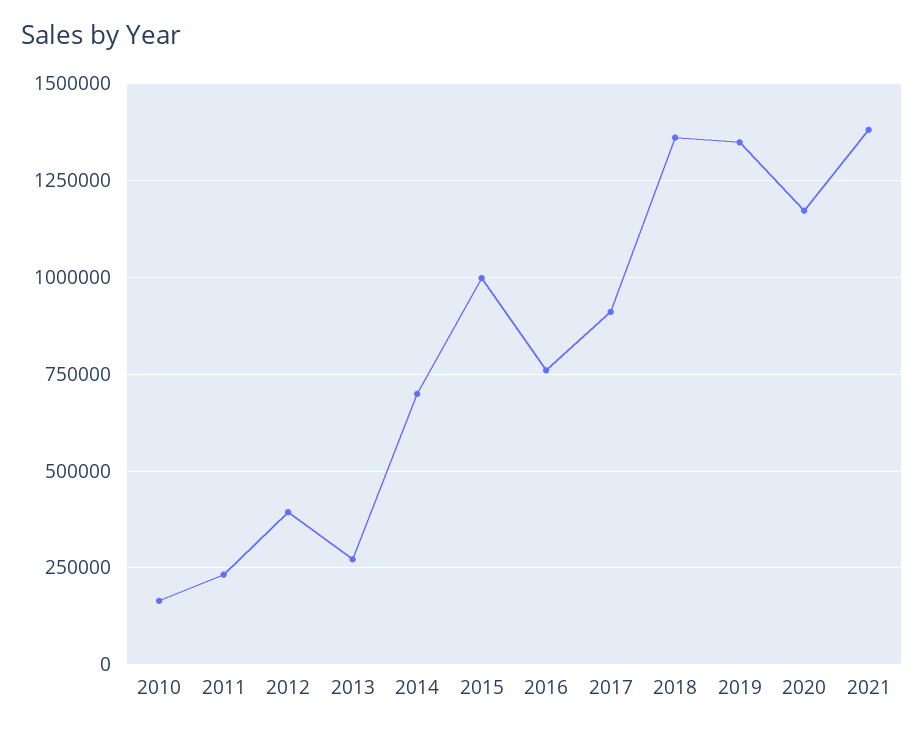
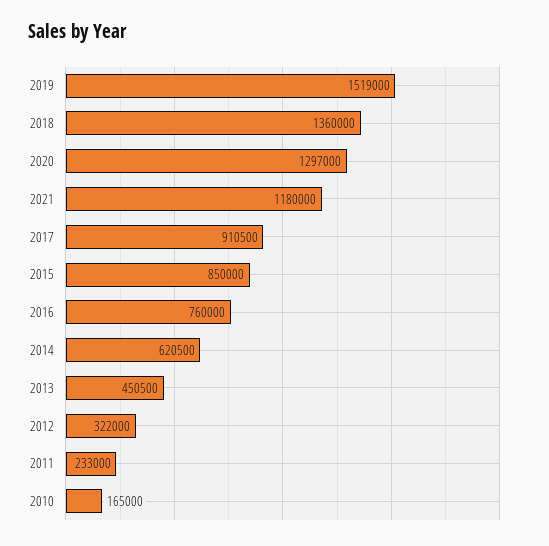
  {
    "2010": 165000,
    "2011": 233000,
-   "2012": 400000,
+   "2012": 322000,
-   "2013": 275000,
+   "2013": 450500,
-   "2014": 700000,
+   "2014": 620500,
-   "2015": 1000000,
+   "2015": 850000,
    "2016": 760000,
    "2017": 910500,
    "2018": 1360000,
-   "2019": 1350000,
+   "2019": 1519000,
-   "2020": 1175000,
+   "2020": 1297000,
-   "2021": 1375000
+   "2021": 1180000
  }

